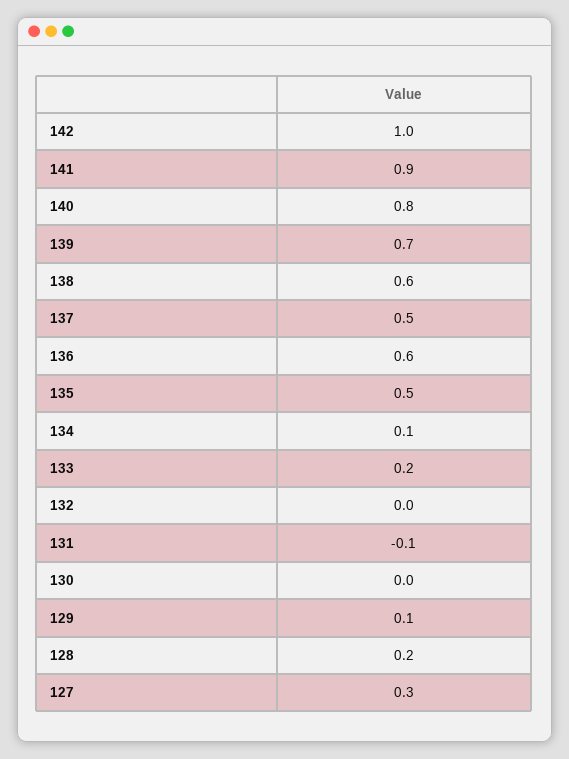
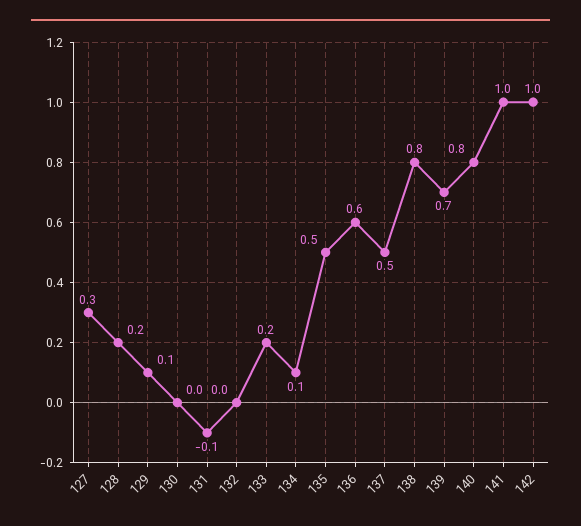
  {
    "142": 1,
-   "141": 0.9,
+   "141": 1,
    "140": 0.8,
    "139": 0.7,
-   "138": 0.6,
+   "138": 0.8,
    "137": 0.5,
    "136": 0.6,
    "135": 0.5,
    "134": 0.1,
    "133": 0.2,
    "132": 0,
    "131": -0.1,
    "130": 0,
    "129": 0.1,
    "128": 0.2,
    "127": 0.3
  }

